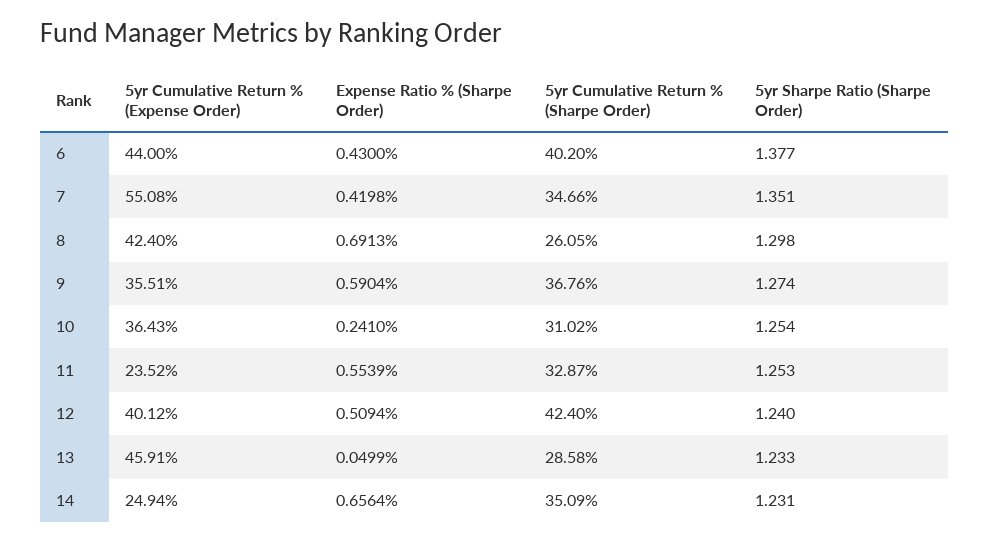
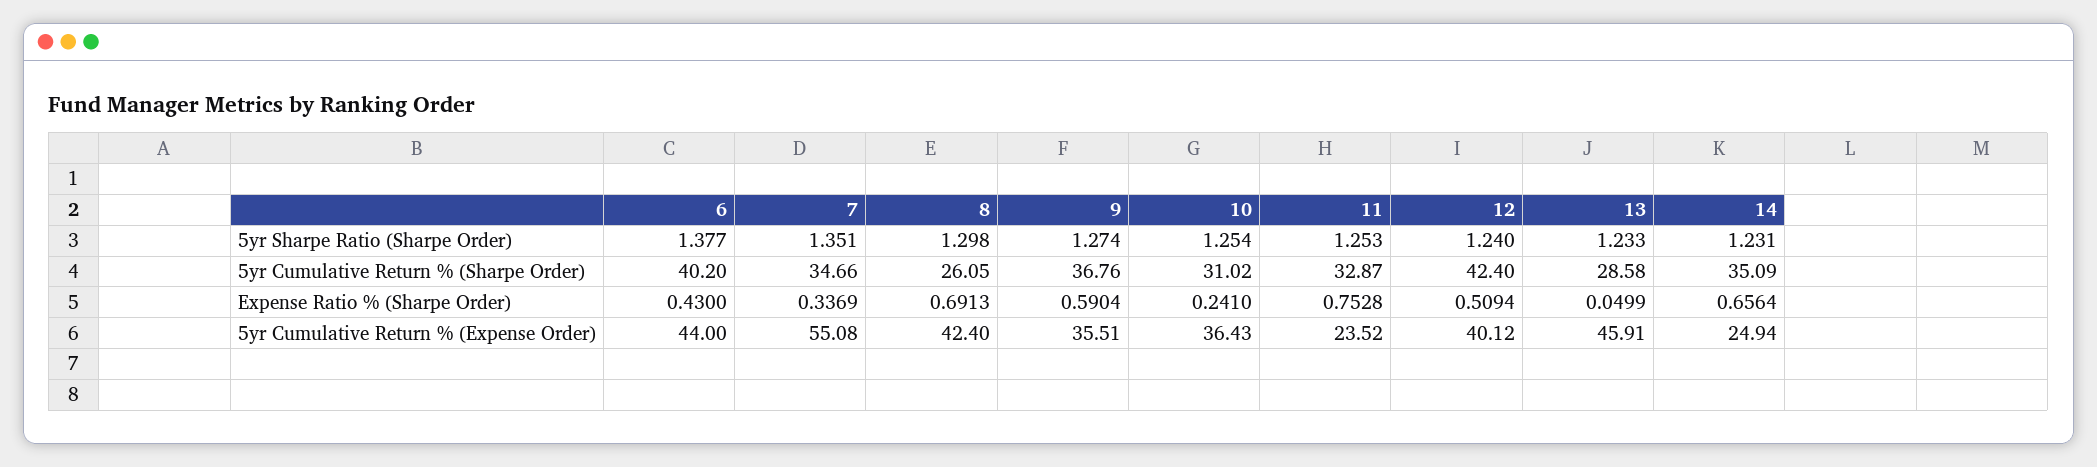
  {
    "5yr Cumulative Return % (Expense Order)": {
      "6": 44,
      "7": 55.08,
      "8": 42.4,
      "9": 35.51,
      "10": 36.43,
      "11": 23.52,
      "12": 40.12,
      "13": 45.91,
      "14": 24.94
    },
    "Expense Ratio % (Sharpe Order)": {
      "6": 0.43,
-     "7": 0.4198,
+     "7": 0.3369,
      "8": 0.6913,
      "9": 0.5904,
      "10": 0.241,
-     "11": 0.5539,
+     "11": 0.7528,
      "12": 0.5094,
      "13": 0.0499,
      "14": 0.6564
    },
    "5yr Cumulative Return % (Sharpe Order)": {
      "6": 40.2,
      "7": 34.66,
      "8": 26.05,
      "9": 36.76,
      "10": 31.02,
      "11": 32.87,
      "12": 42.4,
      "13": 28.58,
      "14": 35.09
    },
    "5yr Sharpe Ratio (Sharpe Order)": {
      "6": 1.377,
      "7": 1.351,
      "8": 1.298,
      "9": 1.274,
      "10": 1.254,
      "11": 1.253,
      "12": 1.24,
      "13": 1.233,
      "14": 1.231
    }
  }

